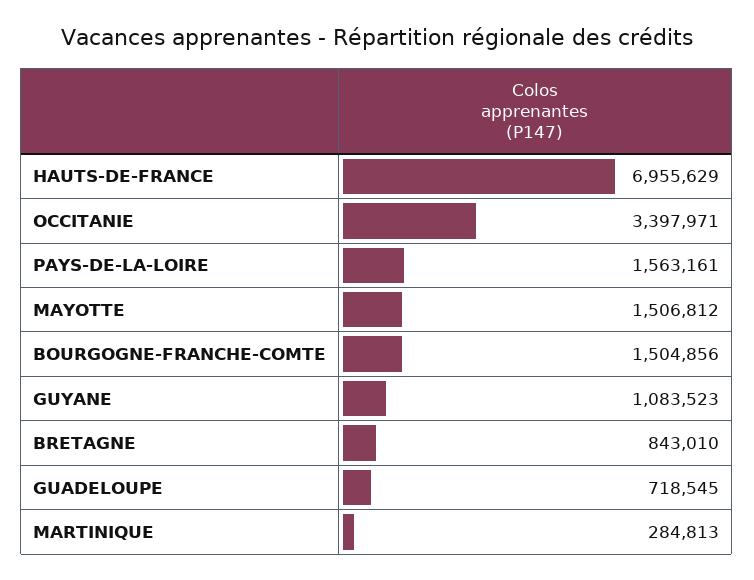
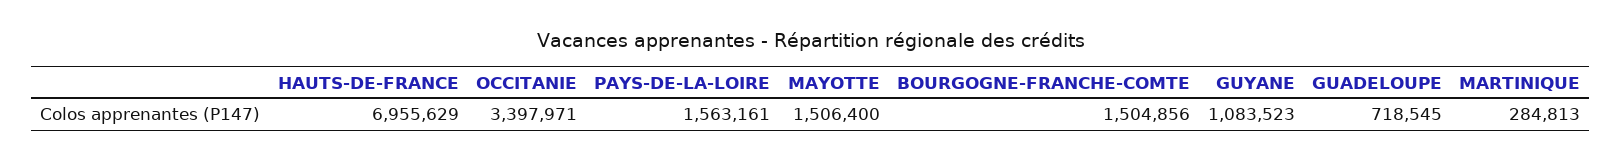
  {
    "HAUTS-DE-FRANCE": 6955629,
    "OCCITANIE": 3397971,
    "PAYS-DE-LA-LOIRE": 1563161,
-   "MAYOTTE": 1506812,
+   "MAYOTTE": 1506400,
    "BOURGOGNE-FRANCHE-COMTE": 1504856,
    "GUYANE": 1083523,
-   "BRETAGNE": 843010,
    "GUADELOUPE": 718545,
    "MARTINIQUE": 284813
  }

